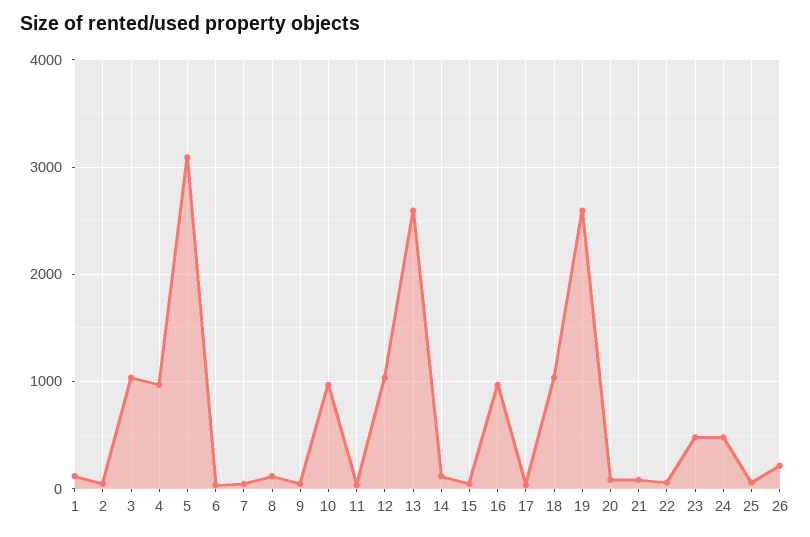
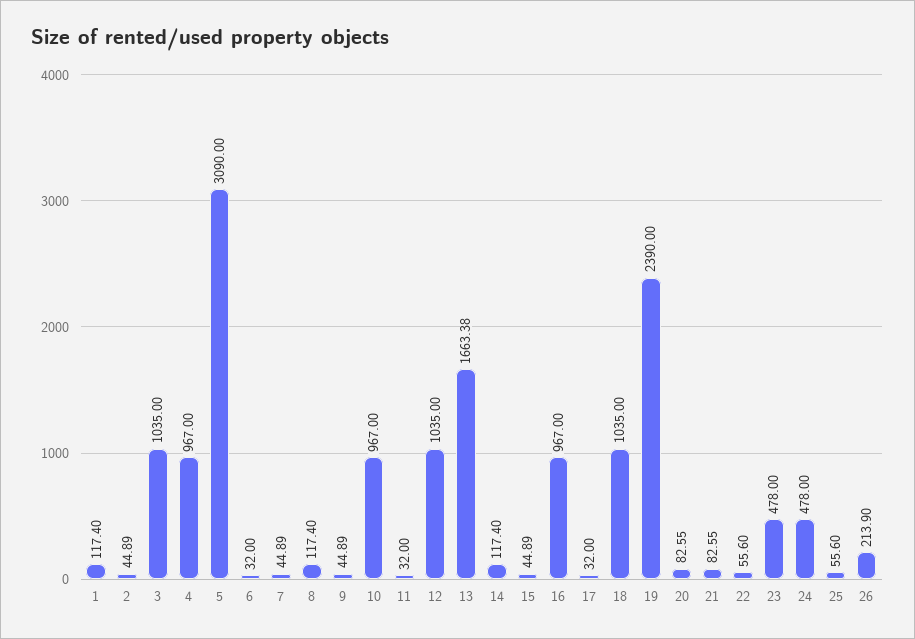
  {
    "1": 117.4,
    "2": 44.89,
    "3": 1035,
    "4": 967,
    "5": 3090,
    "6": 32,
    "7": 44.89,
    "8": 117.4,
    "9": 44.89,
    "10": 967,
    "11": 32,
    "12": 1035,
-   "13": 2600,
+   "13": 1663.38,
    "14": 117.4,
    "15": 44.89,
    "16": 967,
    "17": 32,
    "18": 1035,
-   "19": 2600,
+   "19": 2390,
    "20": 82.55,
    "21": 82.55,
    "22": 55.6,
    "23": 478,
    "24": 478,
    "25": 55.6,
    "26": 213.9
  }

